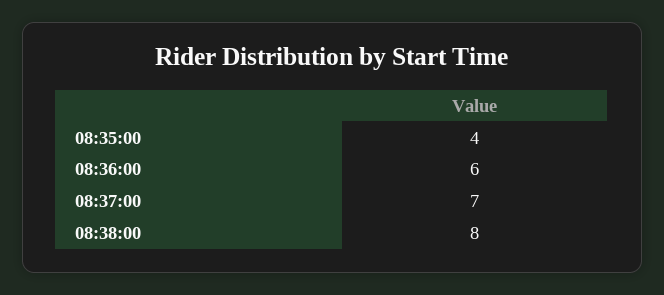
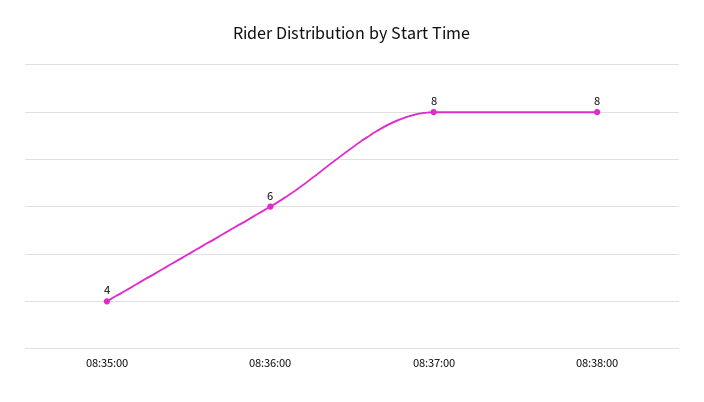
  {
    "08:35:00": 4,
    "08:36:00": 6,
-   "08:37:00": 7,
+   "08:37:00": 8,
    "08:38:00": 8
  }

